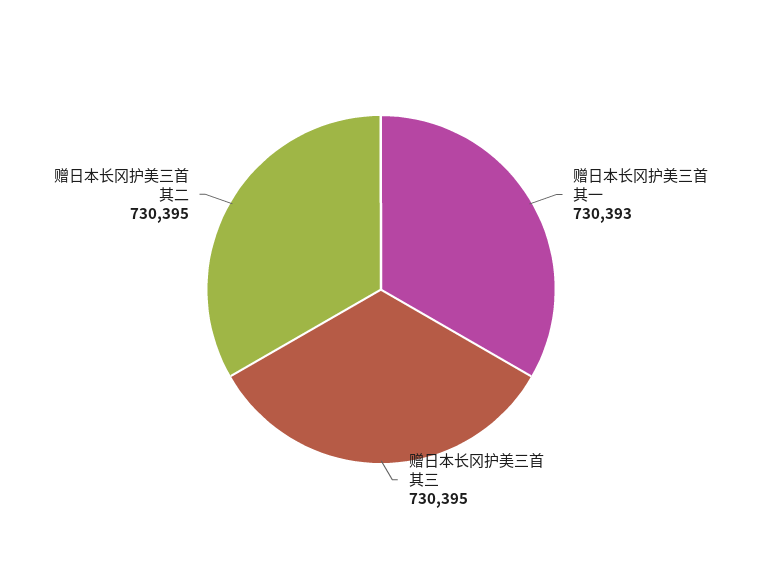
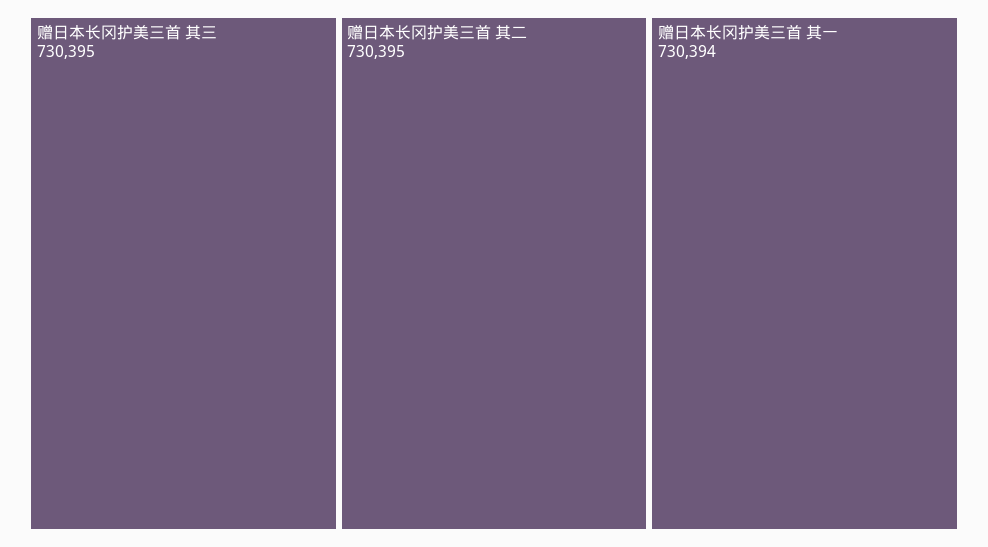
  {
-   "赠日本长冈护美三首 其一": 730393,
+   "赠日本长冈护美三首 其一": 730394,
    "赠日本长冈护美三首 其三": 730395,
    "赠日本长冈护美三首 其二": 730395
  }

